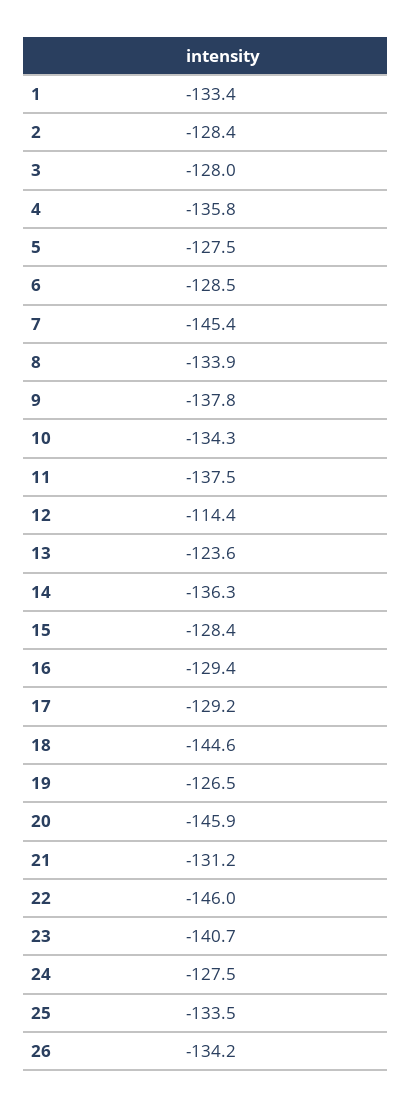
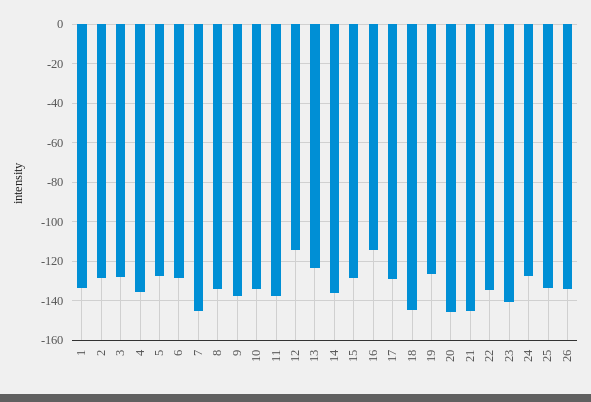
  {
    "1": -133.4,
    "2": -128.4,
    "3": -128,
    "4": -135.8,
    "5": -127.5,
    "6": -128.5,
    "7": -145.4,
    "8": -133.9,
    "9": -137.8,
    "10": -134.3,
    "11": -137.5,
    "12": -114.4,
    "13": -123.6,
    "14": -136.3,
    "15": -128.4,
-   "16": -129.4,
+   "16": -115,
    "17": -129.2,
    "18": -144.6,
    "19": -126.5,
    "20": -145.9,
-   "21": -131.2,
+   "21": -145,
-   "22": -146,
+   "22": -135,
    "23": -140.7,
    "24": -127.5,
    "25": -133.5,
    "26": -134.2
  }

